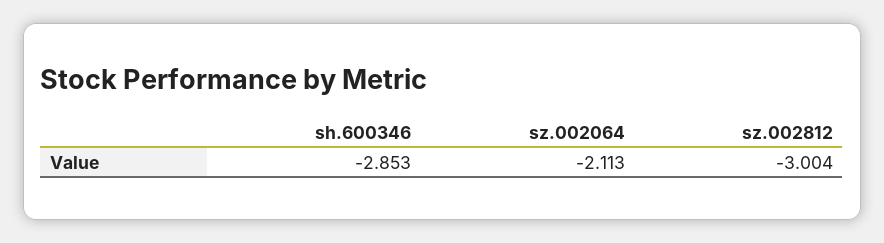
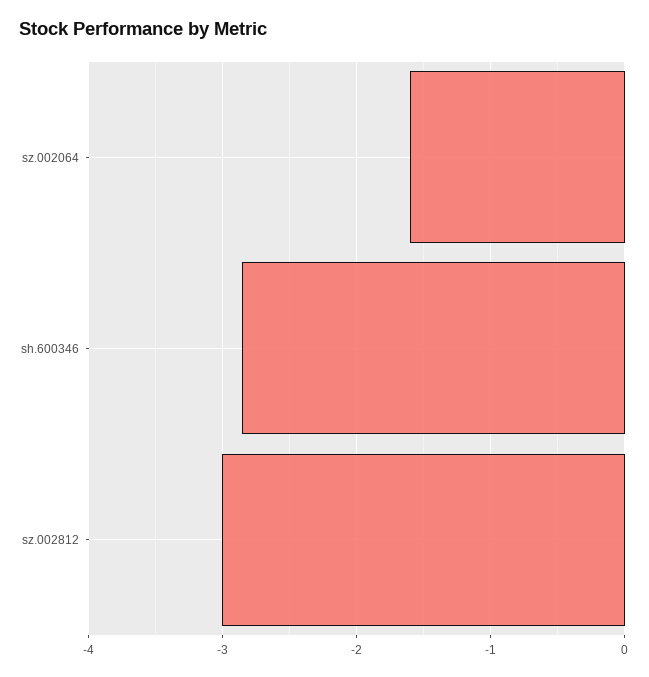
  {
    "sh.600346": -2.853,
-   "sz.002064": -2.113,
+   "sz.002064": -1.6,
    "sz.002812": -3.004
  }

